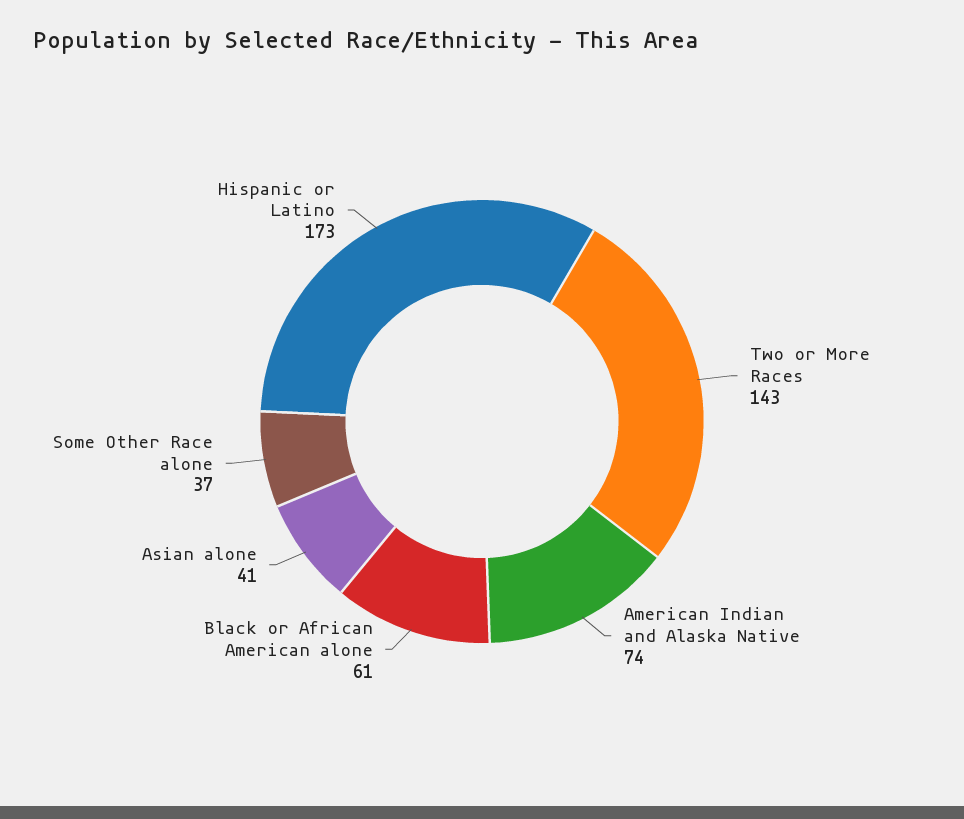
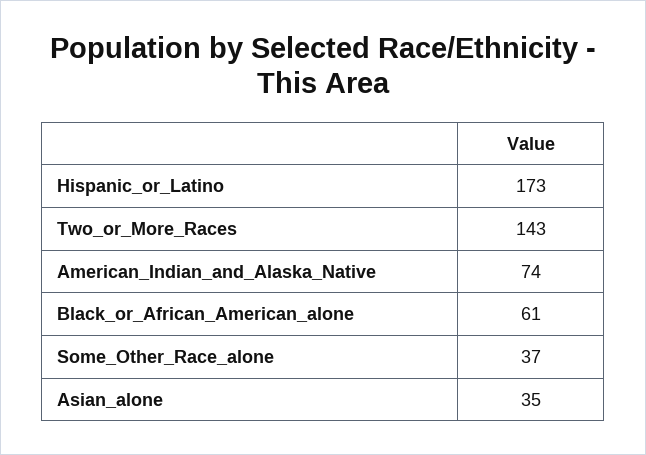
  {
    "Two or More Races": 143,
    "American Indian and Alaska Native": 74,
    "Black or African American alone": 61,
-   "Asian alone": 41,
+   "Asian alone": 35,
    "Some Other Race alone": 37,
    "Hispanic or Latino": 173
  }

